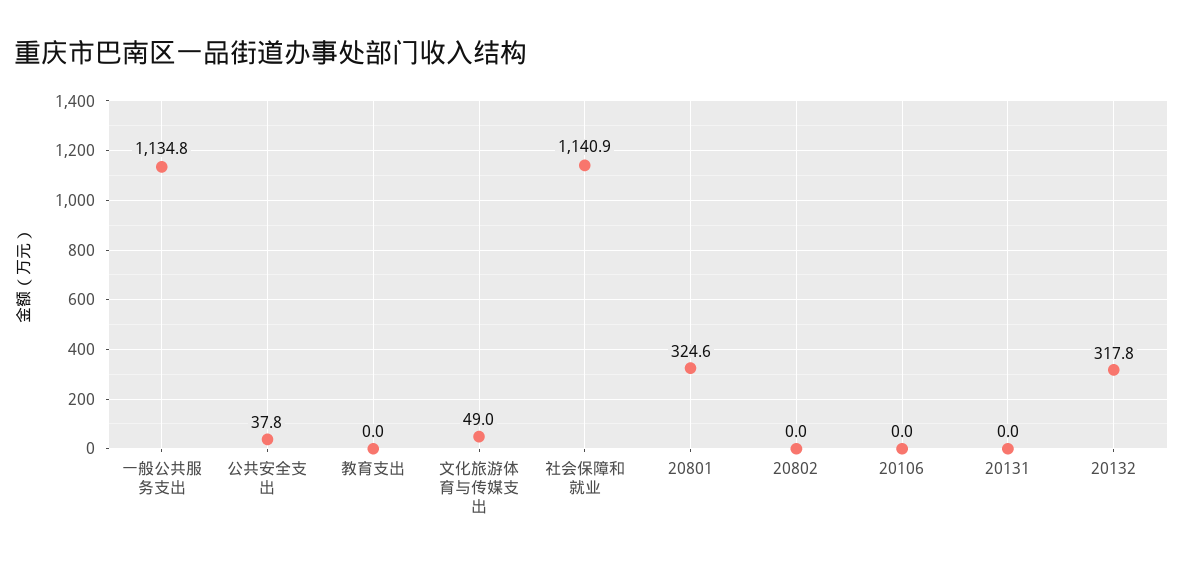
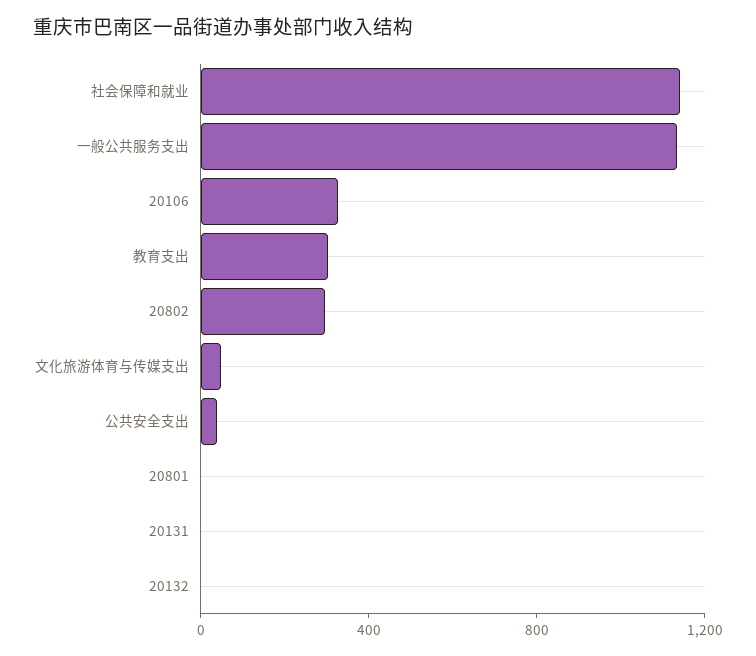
  {
    "一般公共服务支出": 1134.8,
    "公共安全支出": 37.8,
-   "教育支出": 0,
+   "教育支出": 300,
    "文化旅游体育与传媒支出": 49,
    "社会保障和就业": 1140.9,
-   "20801": 324.6,
+   "20801": 0,
-   "20802": 0,
+   "20802": 300,
-   "20106": 0,
+   "20106": 300,
    "20131": 0,
-   "20132": 317.8
+   "20132": 0
  }

